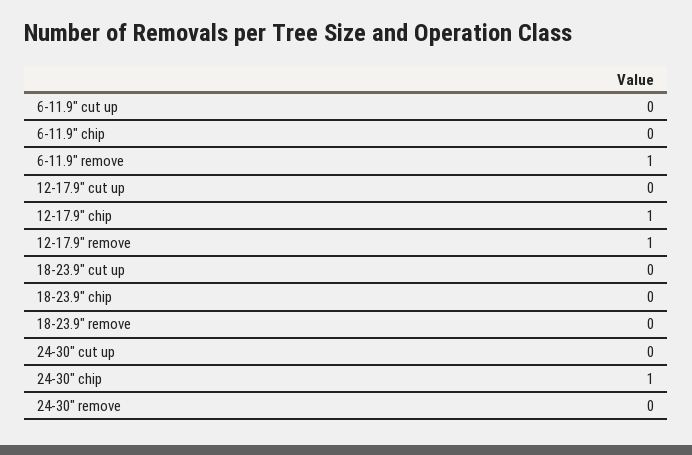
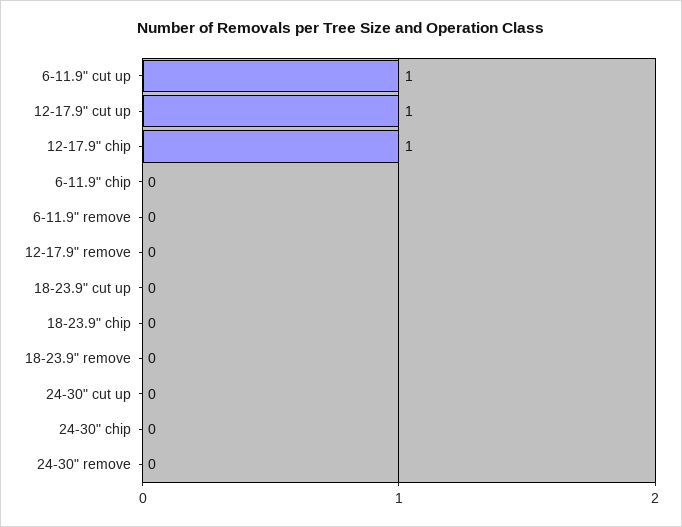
  {
-   "6-11.9\" cut up": 0,
+   "6-11.9\" cut up": 1,
    "6-11.9\" chip": 0,
-   "6-11.9\" remove": 1,
+   "6-11.9\" remove": 0,
-   "12-17.9\" cut up": 0,
+   "12-17.9\" cut up": 1,
    "12-17.9\" chip": 1,
-   "12-17.9\" remove": 1,
+   "12-17.9\" remove": 0,
    "18-23.9\" cut up": 0,
    "18-23.9\" chip": 0,
    "18-23.9\" remove": 0,
    "24-30\" cut up": 0,
-   "24-30\" chip": 1,
+   "24-30\" chip": 0,
    "24-30\" remove": 0
  }

